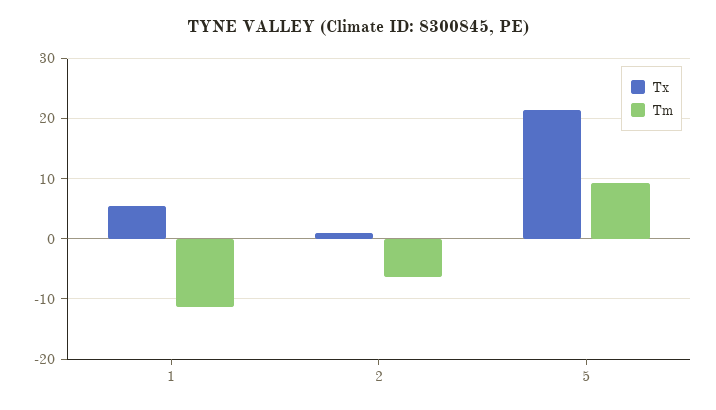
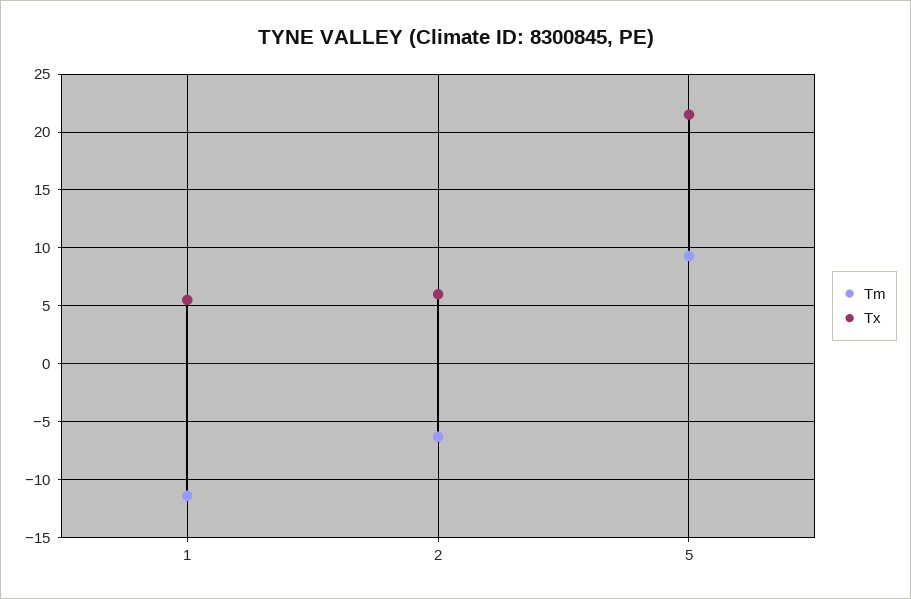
  {
    "Tx": {
      "1": 6,
-     "2": 1,
+     "2": 6,
      "5": 22
    },
    "Tm": {
      "1": -11,
      "2": -6,
      "5": 9
    }
  }

